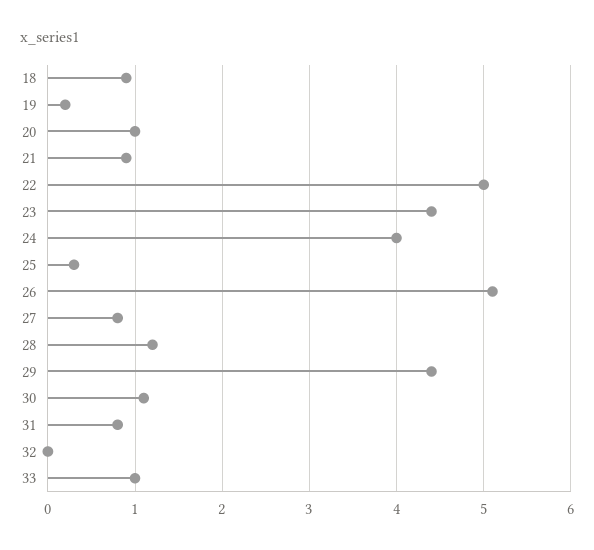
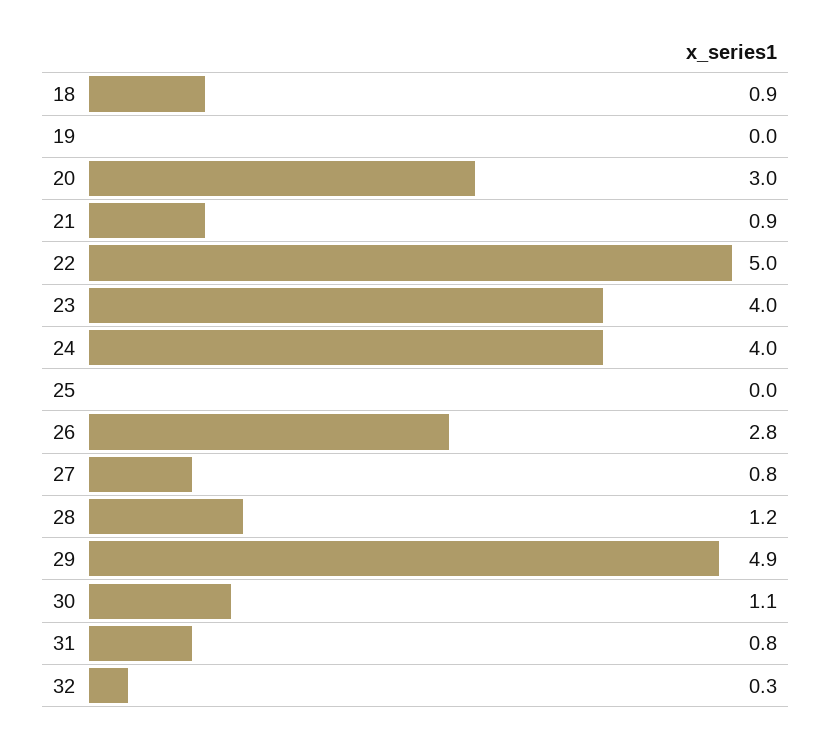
  {
    "18": 0.9,
-   "19": 0.2,
+   "19": 0,
-   "20": 1,
+   "20": 3,
    "21": 0.9,
    "22": 5,
-   "23": 4.4,
+   "23": 4,
    "24": 4,
-   "25": 0.3,
+   "25": 0,
-   "26": 5.1,
+   "26": 2.8,
    "27": 0.8,
    "28": 1.2,
-   "29": 4.4,
+   "29": 4.9,
    "30": 1.1,
    "31": 0.8,
-   "32": 0,
+   "32": 0.3
-   "33": 1
  }

